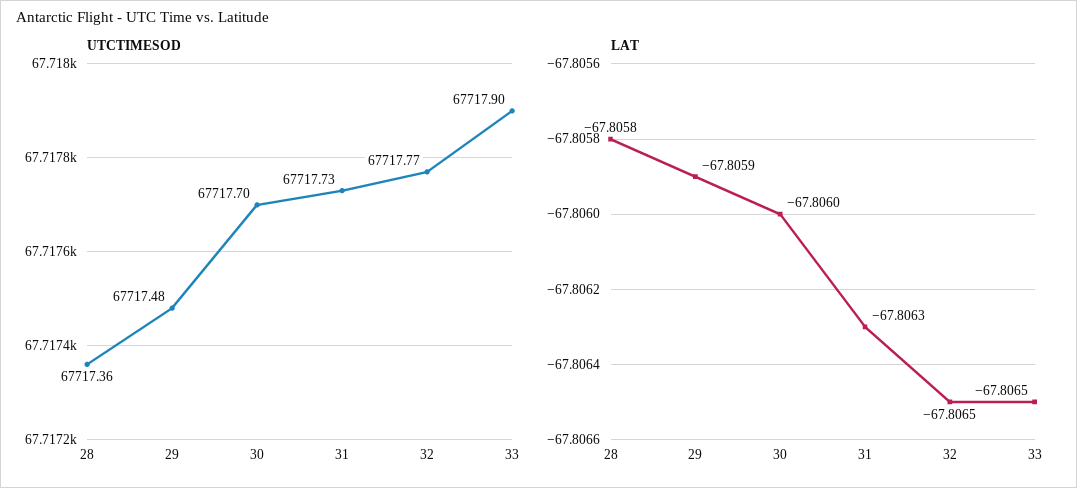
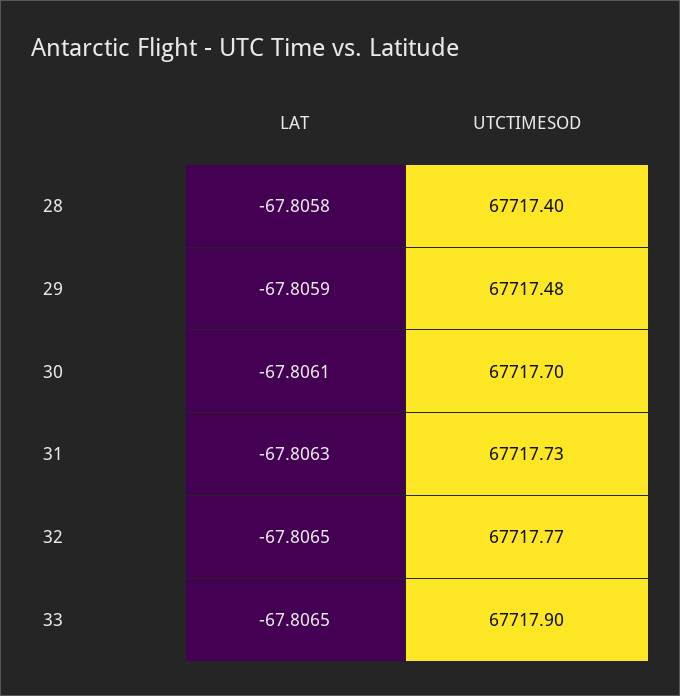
  {
    "UTCTIMESOD": {
-     "28": 67717.36,
+     "28": 67717.4,
      "29": 67717.48,
      "30": 67717.7,
      "31": 67717.73,
      "32": 67717.77,
      "33": 67717.9
    },
    "LAT": {
      "28": -67.8058,
      "29": -67.8059,
-     "30": -67.806,
+     "30": -67.8061,
      "31": -67.8063,
      "32": -67.8065,
      "33": -67.8065
    }
  }

